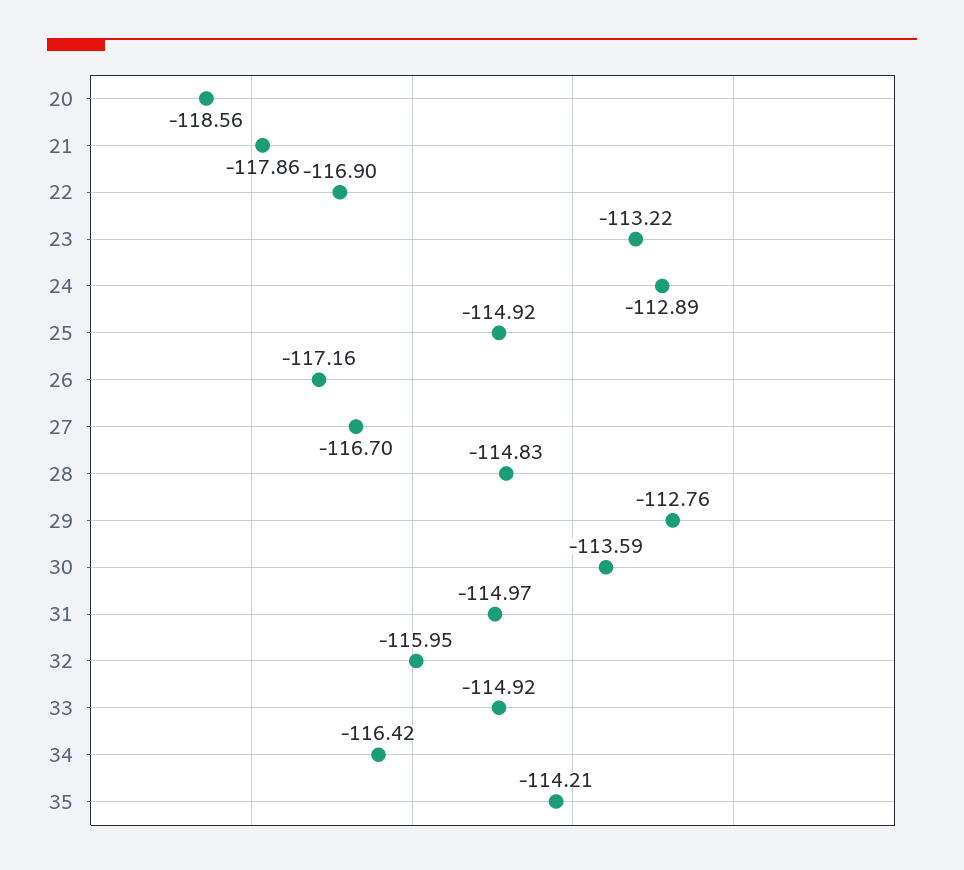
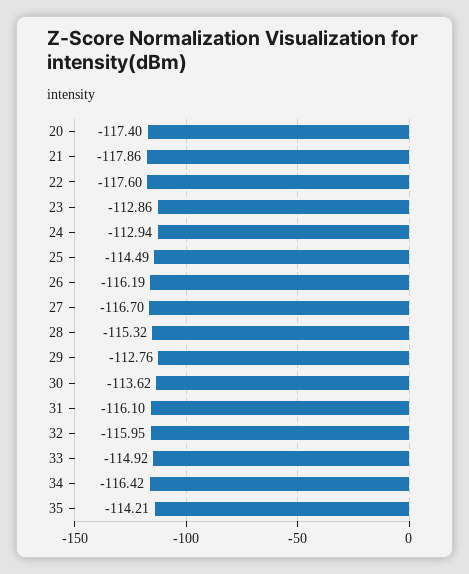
  {
-   "20": -118.56,
+   "20": -117.4,
    "21": -117.86,
-   "22": -116.9,
+   "22": -117.6,
-   "23": -113.22,
+   "23": -112.86,
-   "24": -112.89,
+   "24": -112.94,
-   "25": -114.92,
+   "25": -114.49,
-   "26": -117.16,
+   "26": -116.19,
    "27": -116.7,
-   "28": -114.83,
+   "28": -115.32,
    "29": -112.76,
-   "30": -113.59,
+   "30": -113.62,
-   "31": -114.97,
+   "31": -116.1,
    "32": -115.95,
    "33": -114.92,
    "34": -116.42,
    "35": -114.21
  }

